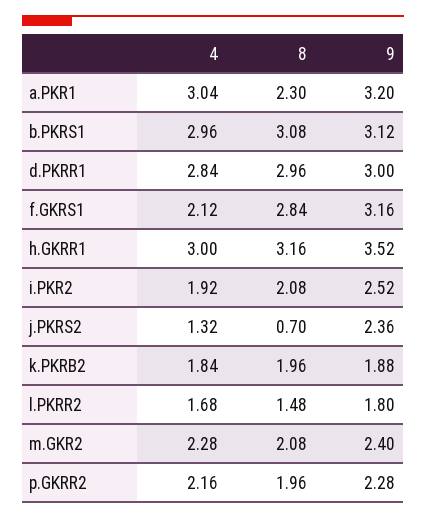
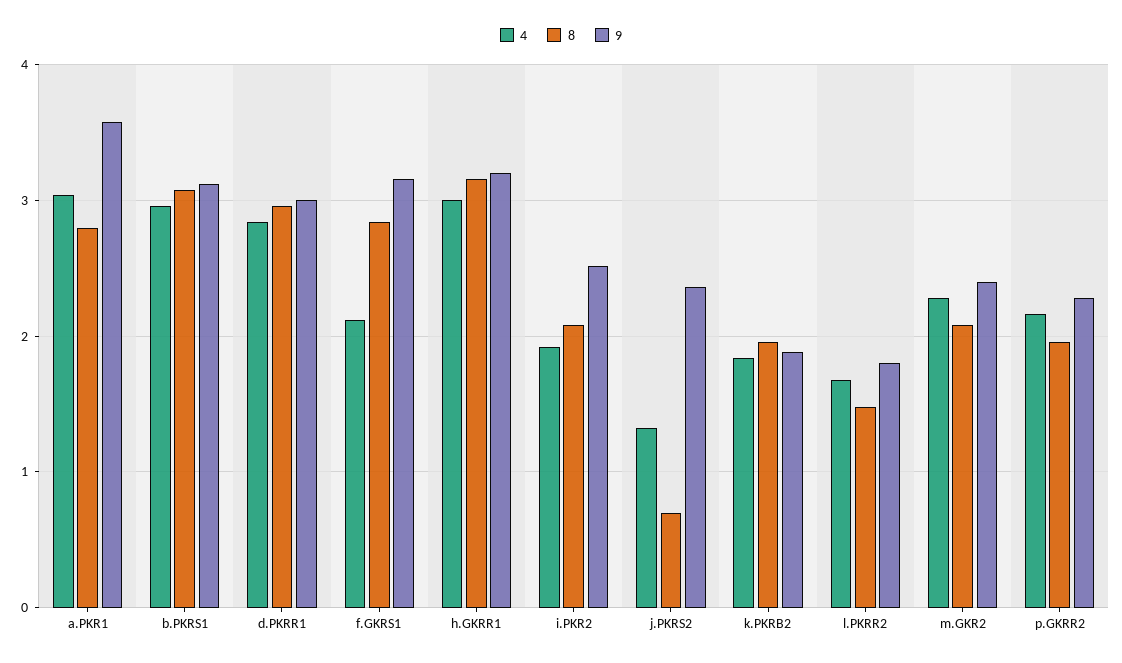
  {
    "4": {
      "a.PKR1": 3.04,
      "b.PKRS1": 2.96,
      "d.PKRR1": 2.84,
      "f.GKRS1": 2.12,
      "h.GKRR1": 3,
      "i.PKR2": 1.92,
      "j.PKRS2": 1.32,
      "k.PKRB2": 1.84,
      "l.PKRR2": 1.68,
      "m.GKR2": 2.28,
      "p.GKRR2": 2.16
    },
    "8": {
-     "a.PKR1": 2.3,
+     "a.PKR1": 2.8,
      "b.PKRS1": 3.08,
      "d.PKRR1": 2.96,
      "f.GKRS1": 2.84,
      "h.GKRR1": 3.16,
      "i.PKR2": 2.08,
      "j.PKRS2": 0.7,
      "k.PKRB2": 1.96,
      "l.PKRR2": 1.48,
      "m.GKR2": 2.08,
      "p.GKRR2": 1.96
    },
    "9": {
-     "a.PKR1": 3.2,
+     "a.PKR1": 3.6,
      "b.PKRS1": 3.12,
      "d.PKRR1": 3,
      "f.GKRS1": 3.16,
-     "h.GKRR1": 3.52,
+     "h.GKRR1": 3.2,
      "i.PKR2": 2.52,
      "j.PKRS2": 2.36,
      "k.PKRB2": 1.88,
      "l.PKRR2": 1.8,
      "m.GKR2": 2.4,
      "p.GKRR2": 2.28
    }
  }

